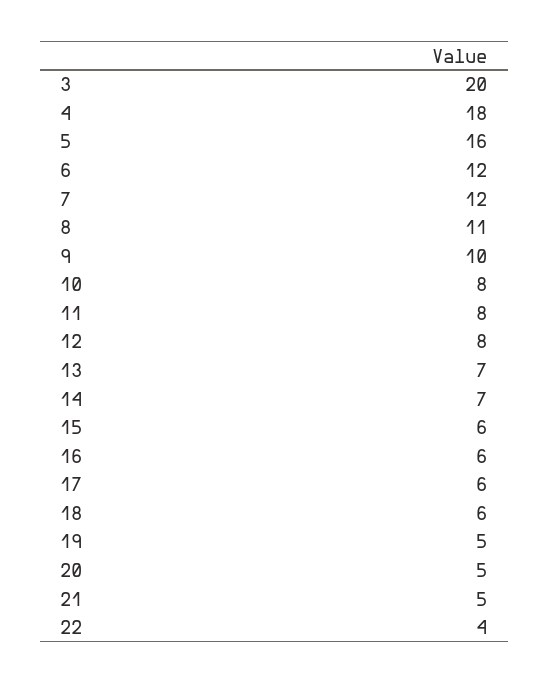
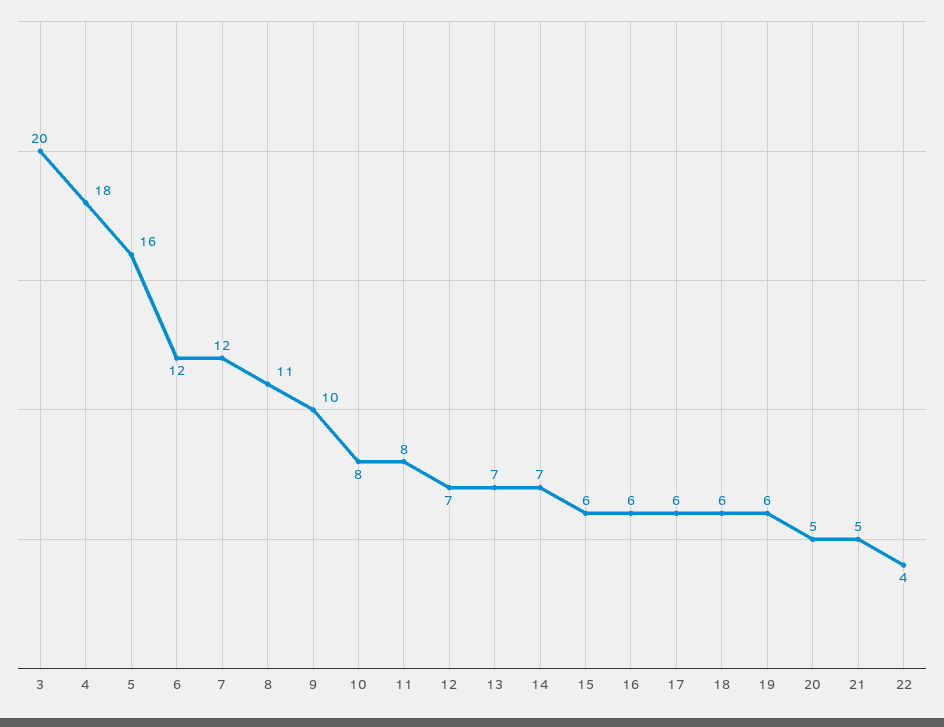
  {
    "3": 20,
    "4": 18,
    "5": 16,
    "6": 12,
    "7": 12,
    "8": 11,
    "9": 10,
    "10": 8,
    "11": 8,
-   "12": 8,
+   "12": 7,
    "13": 7,
    "14": 7,
    "15": 6,
    "16": 6,
    "17": 6,
    "18": 6,
-   "19": 5,
+   "19": 6,
    "20": 5,
    "21": 5,
    "22": 4
  }

